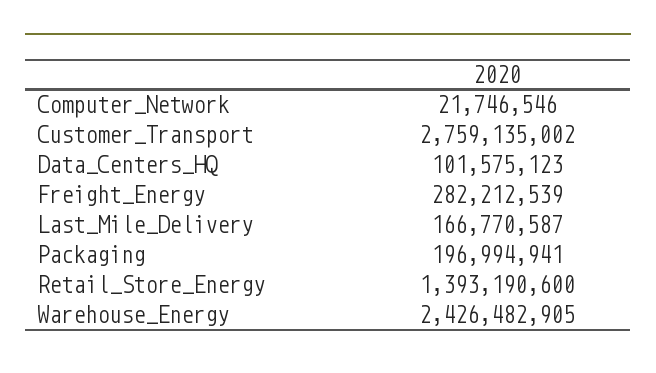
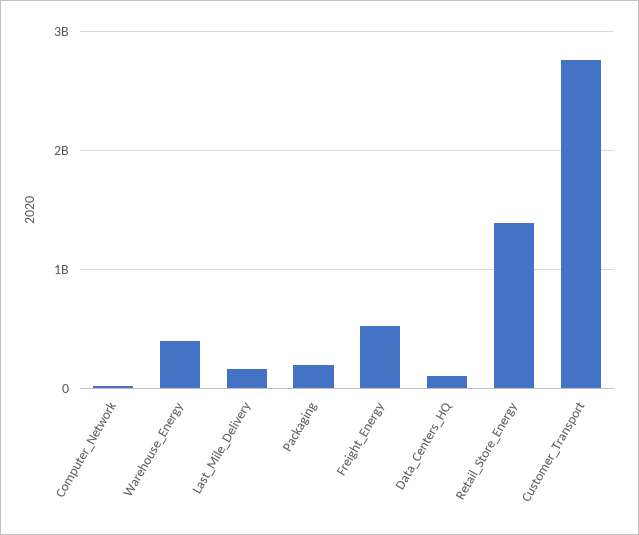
  {
    "Computer_Network": 21746546,
    "Customer_Transport": 2759135002,
    "Data_Centers_HQ": 101575123,
-   "Freight_Energy": 282212539,
+   "Freight_Energy": 500000000,
    "Last_Mile_Delivery": 166770587,
    "Packaging": 196994941,
    "Retail_Store_Energy": 1393190600,
-   "Warehouse_Energy": 2426482905
+   "Warehouse_Energy": 400000000
  }

